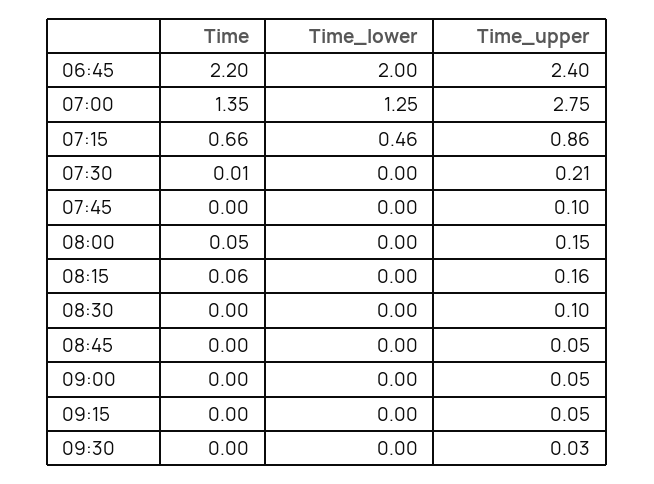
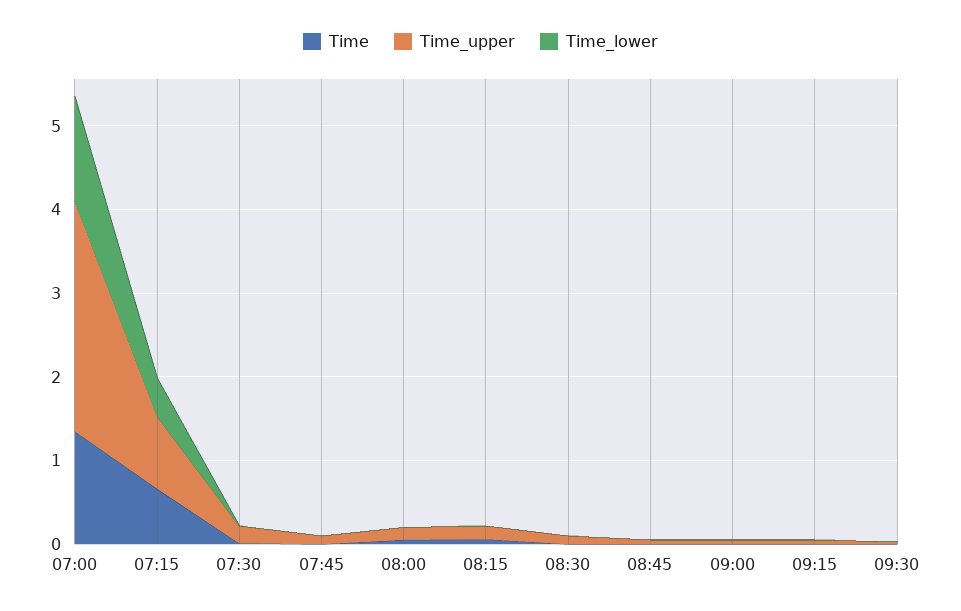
  {
    "Time": {
-     "06:45": 2.2,
      "07:00": 1.35,
      "07:15": 0.66,
      "07:30": 0.01,
      "07:45": 0,
      "08:00": 0.05,
      "08:15": 0.06,
      "08:30": 0,
      "08:45": 0,
      "09:00": 0,
      "09:15": 0,
      "09:30": 0
    },
    "Time_lower": {
-     "06:45": 2,
      "07:00": 1.25,
      "07:15": 0.46,
      "07:30": 0,
      "07:45": 0,
      "08:00": 0,
      "08:15": 0,
      "08:30": 0,
      "08:45": 0,
      "09:00": 0,
      "09:15": 0,
      "09:30": 0
    },
    "Time_upper": {
-     "06:45": 2.4,
      "07:00": 2.75,
      "07:15": 0.86,
      "07:30": 0.21,
      "07:45": 0.1,
      "08:00": 0.15,
      "08:15": 0.16,
      "08:30": 0.1,
      "08:45": 0.05,
      "09:00": 0.05,
      "09:15": 0.05,
      "09:30": 0.03
    }
  }

